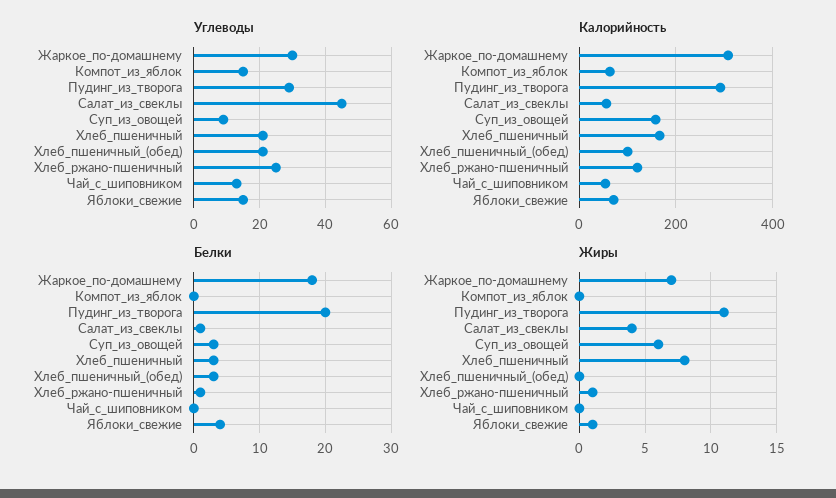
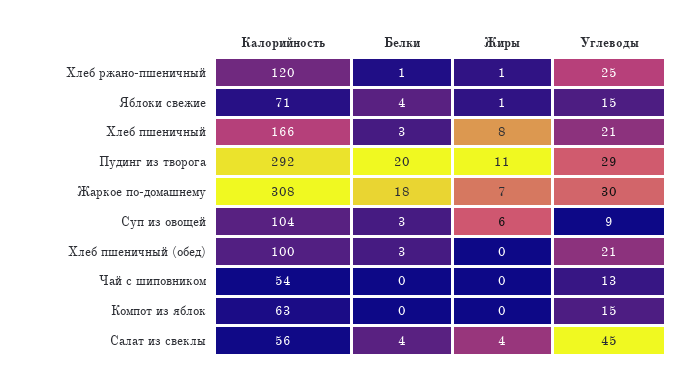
  {
    "Углеводы": {
      "Жаркое_по-домашнему": 30,
      "Компот_из_яблок": 15,
      "Пудинг_из_творога": 29,
      "Салат_из_свеклы": 45,
      "Суп_из_овощей": 9,
      "Хлеб_пшеничный": 21,
      "Хлеб_пшеничный_(обед)": 21,
      "Хлеб_ржано-пшеничный": 25,
      "Чай_с_шиповником": 13,
      "Яблоки_свежие": 15
    },
    "Калорийность": {
      "Жаркое_по-домашнему": 308,
      "Компот_из_яблок": 63,
      "Пудинг_из_творога": 292,
      "Салат_из_свеклы": 56,
-     "Суп_из_овощей": 160,
+     "Суп_из_овощей": 104,
      "Хлеб_пшеничный": 166,
      "Хлеб_пшеничный_(обед)": 100,
      "Хлеб_ржано-пшеничный": 120,
      "Чай_с_шиповником": 54,
      "Яблоки_свежие": 71
    },
    "Белки": {
      "Жаркое_по-домашнему": 18,
      "Компот_из_яблок": 0,
      "Пудинг_из_творога": 20,
-     "Салат_из_свеклы": 1,
+     "Салат_из_свеклы": 4,
      "Суп_из_овощей": 3,
      "Хлеб_пшеничный": 3,
      "Хлеб_пшеничный_(обед)": 3,
      "Хлеб_ржано-пшеничный": 1,
      "Чай_с_шиповником": 0,
      "Яблоки_свежие": 4
    },
    "Жиры": {
      "Жаркое_по-домашнему": 7,
      "Компот_из_яблок": 0,
      "Пудинг_из_творога": 11,
      "Салат_из_свеклы": 4,
      "Суп_из_овощей": 6,
      "Хлеб_пшеничный": 8,
      "Хлеб_пшеничный_(обед)": 0,
      "Хлеб_ржано-пшеничный": 1,
      "Чай_с_шиповником": 0,
      "Яблоки_свежие": 1
    }
  }

